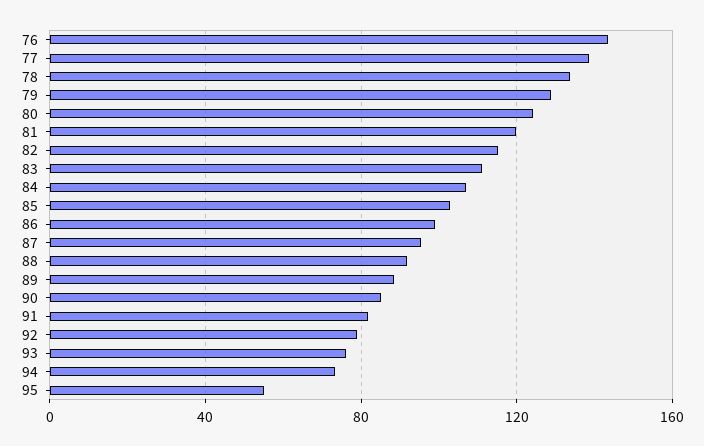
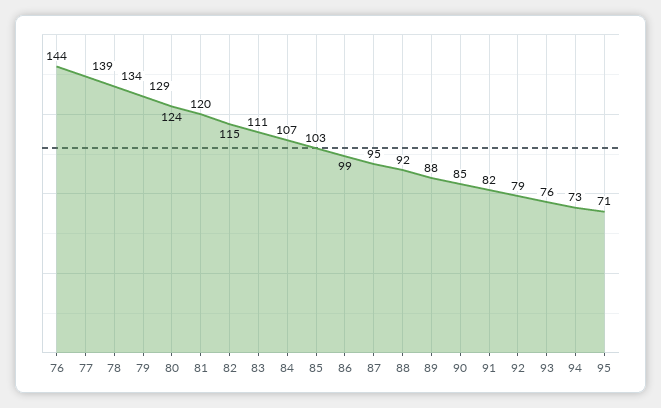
  {
    "76": 144,
    "77": 139,
    "78": 134,
    "79": 129,
    "80": 124,
    "81": 120,
    "82": 115,
    "83": 111,
    "84": 107,
    "85": 103,
    "86": 99,
    "87": 95,
    "88": 92,
    "89": 88,
    "90": 85,
    "91": 82,
    "92": 79,
    "93": 76,
    "94": 73,
-   "95": 55
+   "95": 71
  }

